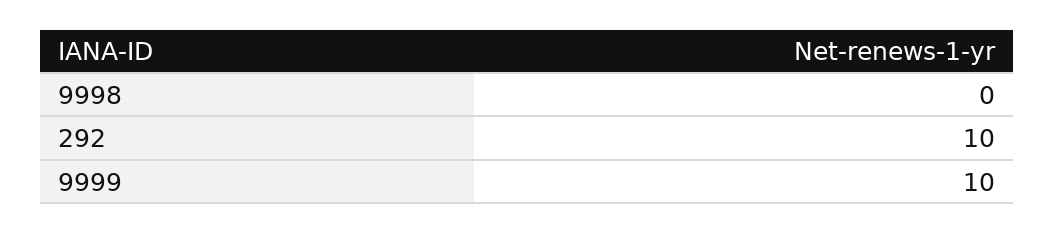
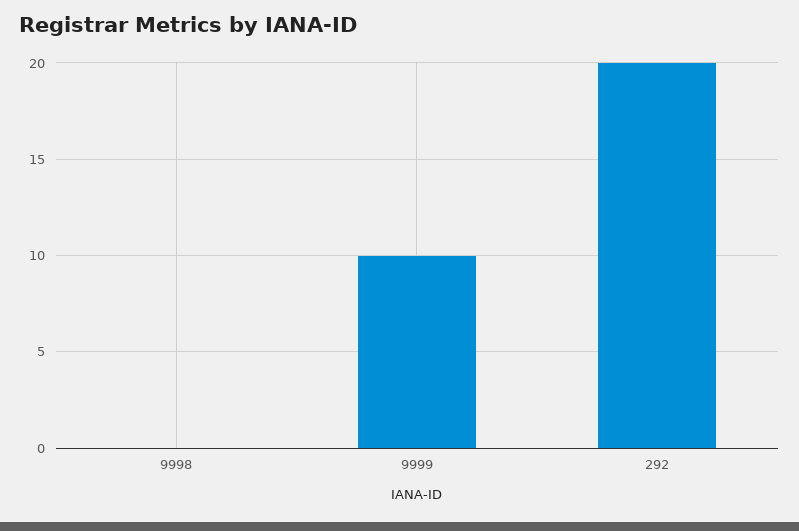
  {
    "9998": 0,
-   "292": 10,
+   "292": 20,
    "9999": 10
  }

